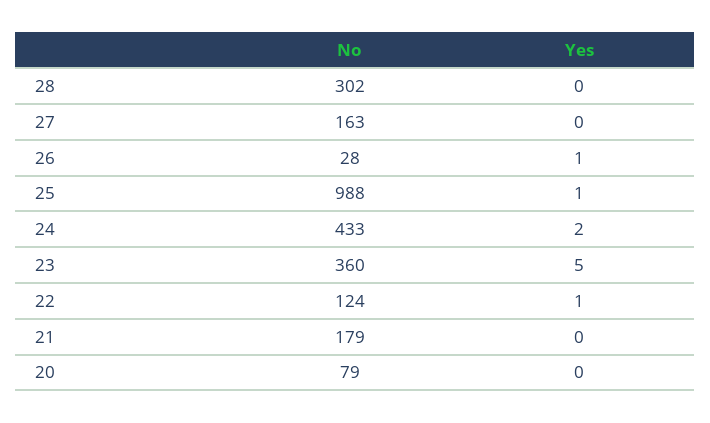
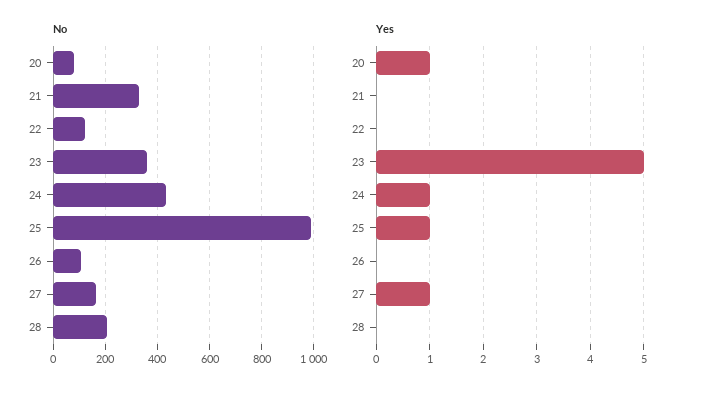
  {
    "No": {
-     "28": 302,
+     "28": 200,
      "27": 163,
-     "26": 28,
+     "26": 100,
      "25": 988,
      "24": 433,
      "23": 360,
      "22": 124,
-     "21": 179,
+     "21": 325,
      "20": 79
    },
    "Yes": {
      "28": 0,
-     "27": 0,
+     "27": 1,
-     "26": 1,
+     "26": 0,
      "25": 1,
-     "24": 2,
+     "24": 1,
      "23": 5,
-     "22": 1,
+     "22": 0,
      "21": 0,
-     "20": 0
+     "20": 1
    }
  }

